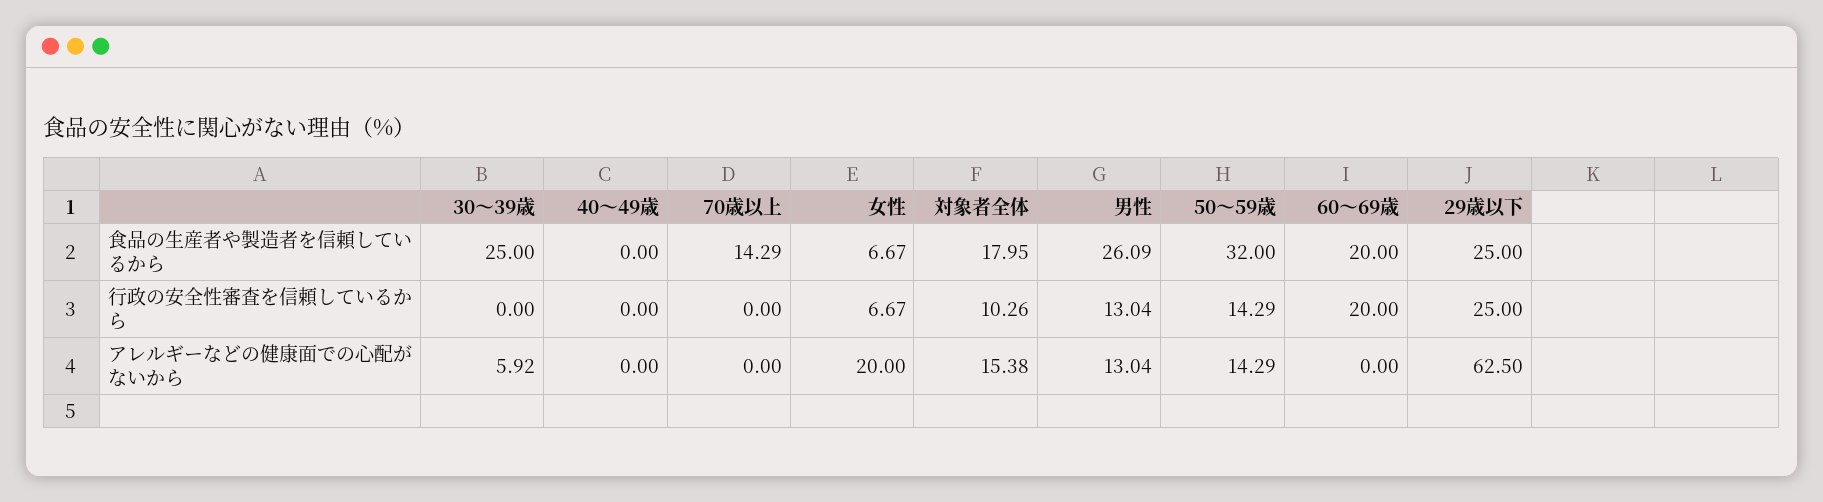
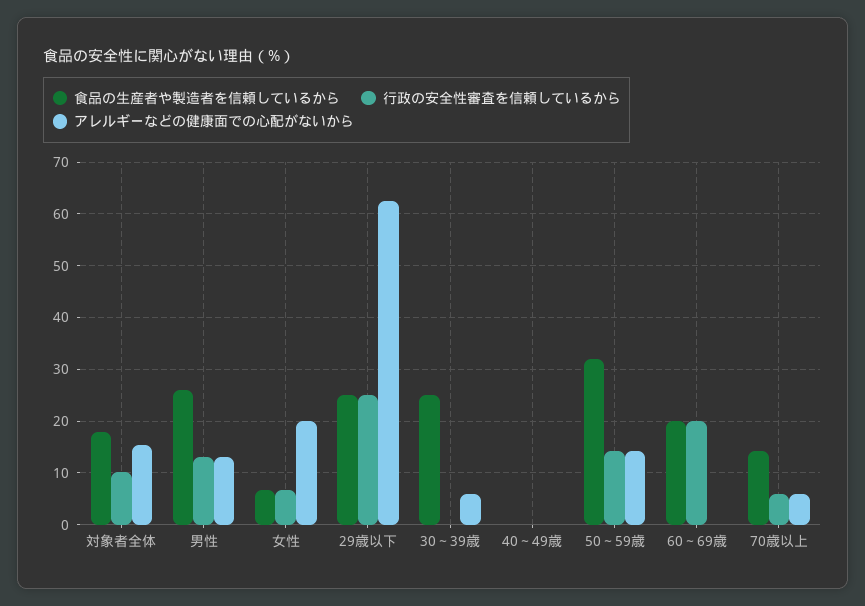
  {
    "食品の生産者や製造者を信頼しているから": {
      "30～39歳": 25,
      "40～49歳": 0,
      "70歳以上": 14.29,
      "女性": 6.67,
      "対象者全体": 17.95,
      "男性": 26.09,
      "50～59歳": 32,
      "60～69歳": 20,
      "29歳以下": 25
    },
    "行政の安全性審査を信頼しているから": {
      "30～39歳": 0,
      "40～49歳": 0,
-     "70歳以上": 0,
+     "70歳以上": 6,
      "女性": 6.67,
      "対象者全体": 10.26,
      "男性": 13.04,
      "50～59歳": 14.29,
      "60～69歳": 20,
      "29歳以下": 25
    },
    "アレルギーなどの健康面での心配がないから": {
      "30～39歳": 5.92,
      "40～49歳": 0,
-     "70歳以上": 0,
+     "70歳以上": 6,
      "女性": 20,
      "対象者全体": 15.38,
      "男性": 13.04,
      "50～59歳": 14.29,
      "60～69歳": 0,
      "29歳以下": 62.5
    }
  }

